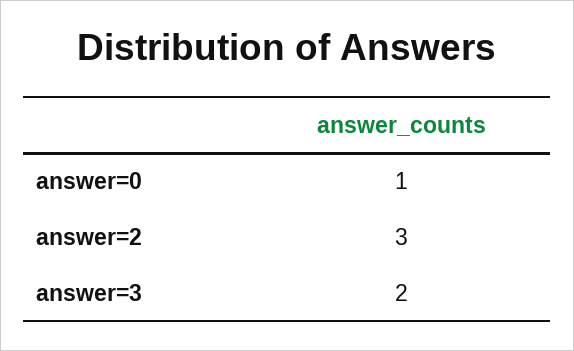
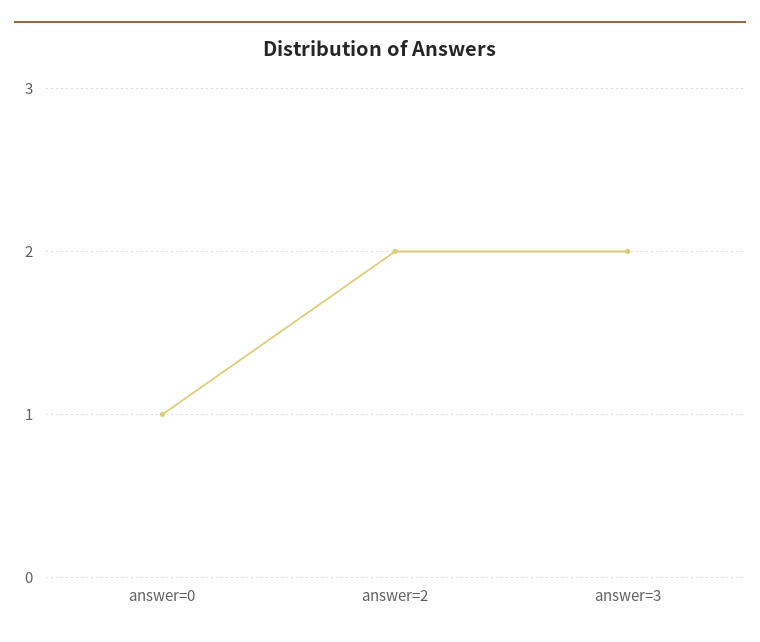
  {
    "answer=0": 1,
-   "answer=2": 3,
+   "answer=2": 2,
    "answer=3": 2
  }

